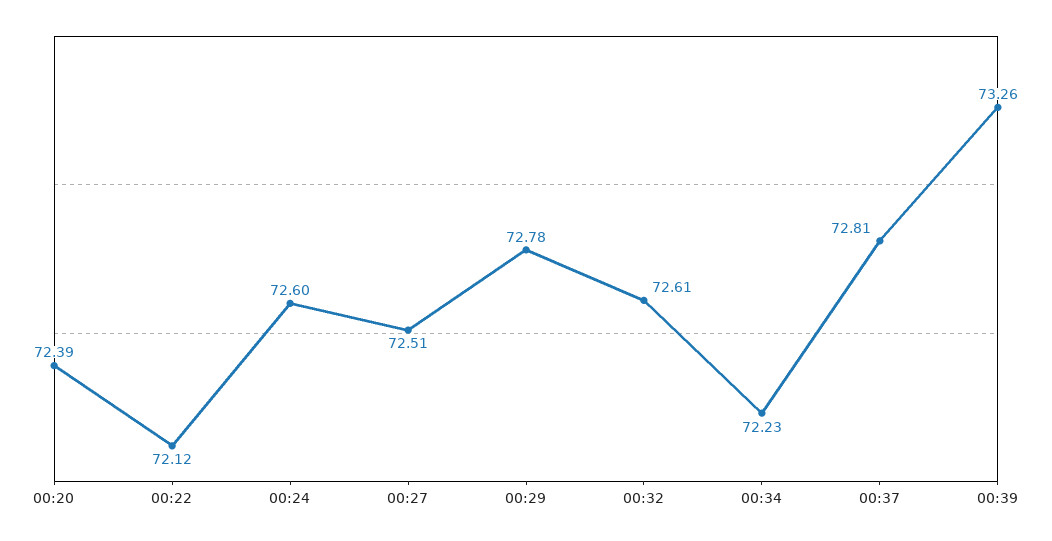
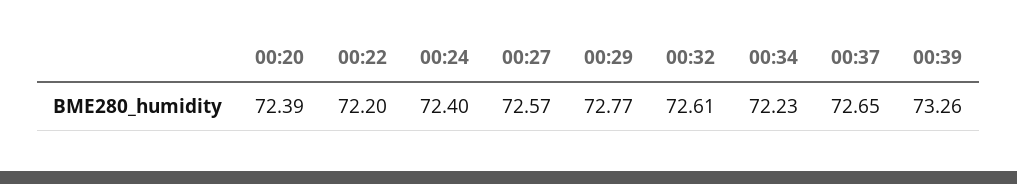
  {
    "00:20": 72.39,
-   "00:22": 72.12,
+   "00:22": 72.2,
-   "00:24": 72.6,
+   "00:24": 72.4,
-   "00:27": 72.51,
+   "00:27": 72.57,
-   "00:29": 72.78,
+   "00:29": 72.77,
    "00:32": 72.61,
    "00:34": 72.23,
-   "00:37": 72.81,
+   "00:37": 72.65,
    "00:39": 73.26
  }

